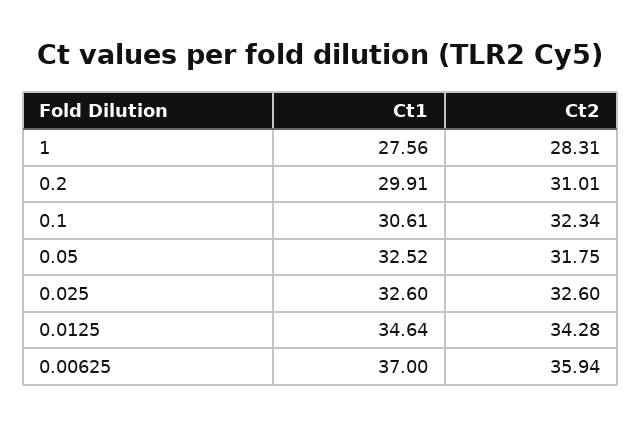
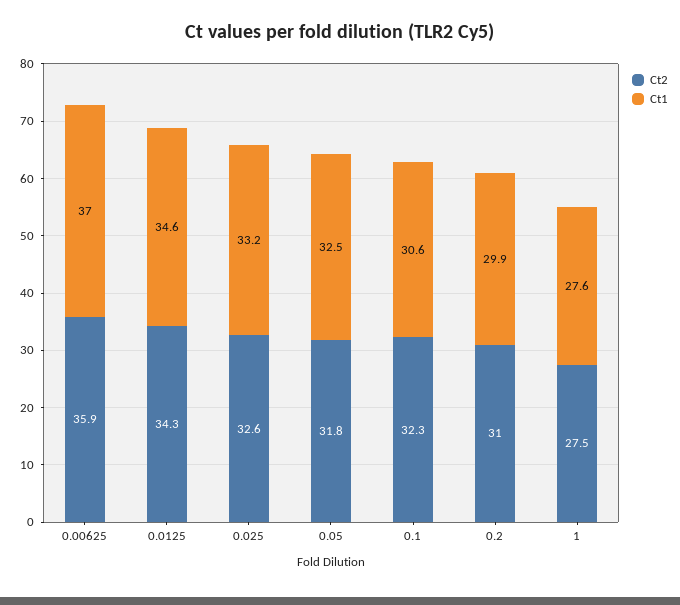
  {
    "Ct1": {
      "1": 27.56,
      "0.2": 29.91,
      "0.1": 30.61,
      "0.05": 32.52,
-     "0.025": 32.6,
+     "0.025": 33.2,
      "0.0125": 34.64,
      "0.00625": 37
    },
    "Ct2": {
-     "1": 28.31,
+     "1": 27.5,
      "0.2": 31.01,
      "0.1": 32.34,
      "0.05": 31.75,
      "0.025": 32.6,
      "0.0125": 34.28,
      "0.00625": 35.94
    }
  }

